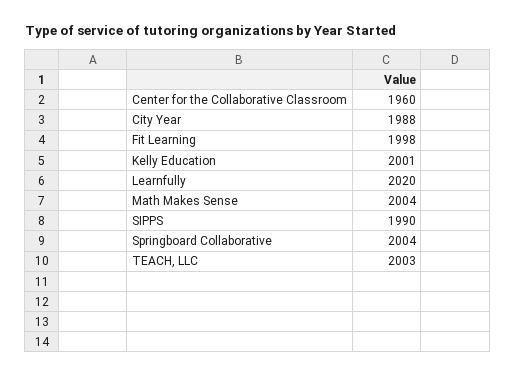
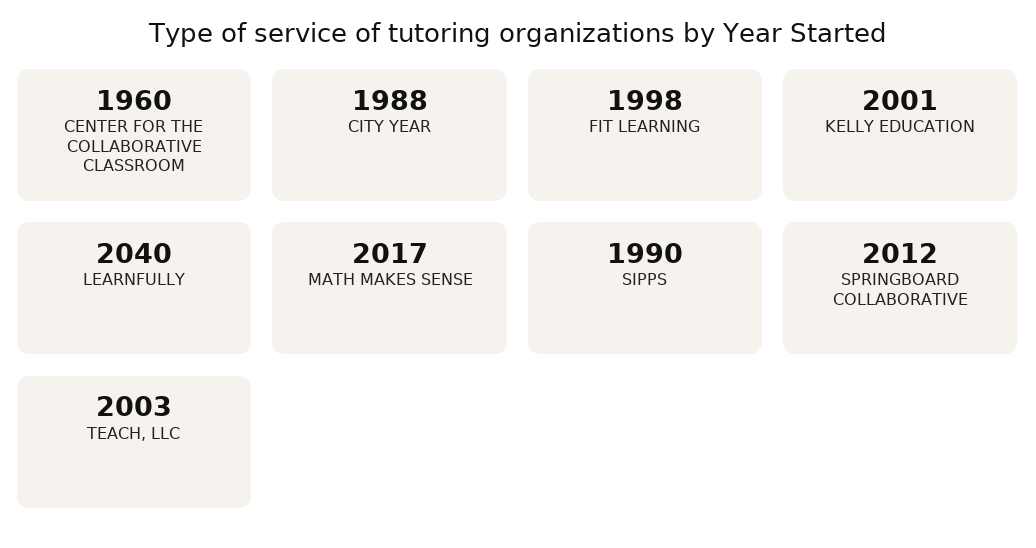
  {
    "Center for the Collaborative Classroom": 1960,
    "City Year": 1988,
    "Fit Learning": 1998,
    "Kelly Education": 2001,
-   "Learnfully": 2020,
+   "Learnfully": 2040,
-   "Math Makes Sense": 2004,
+   "Math Makes Sense": 2017,
    "SIPPS": 1990,
-   "Springboard Collaborative": 2004,
+   "Springboard Collaborative": 2012,
    "TEACH, LLC": 2003
  }

